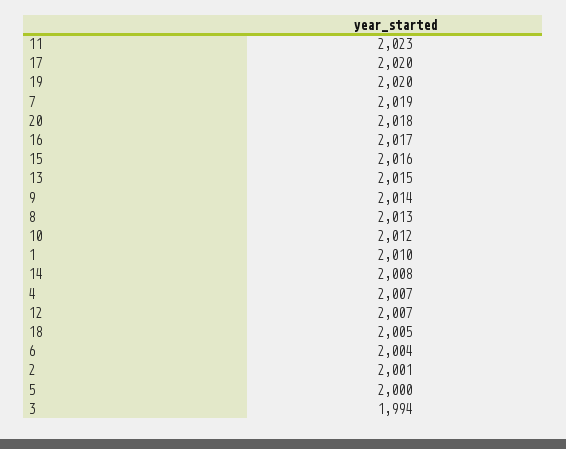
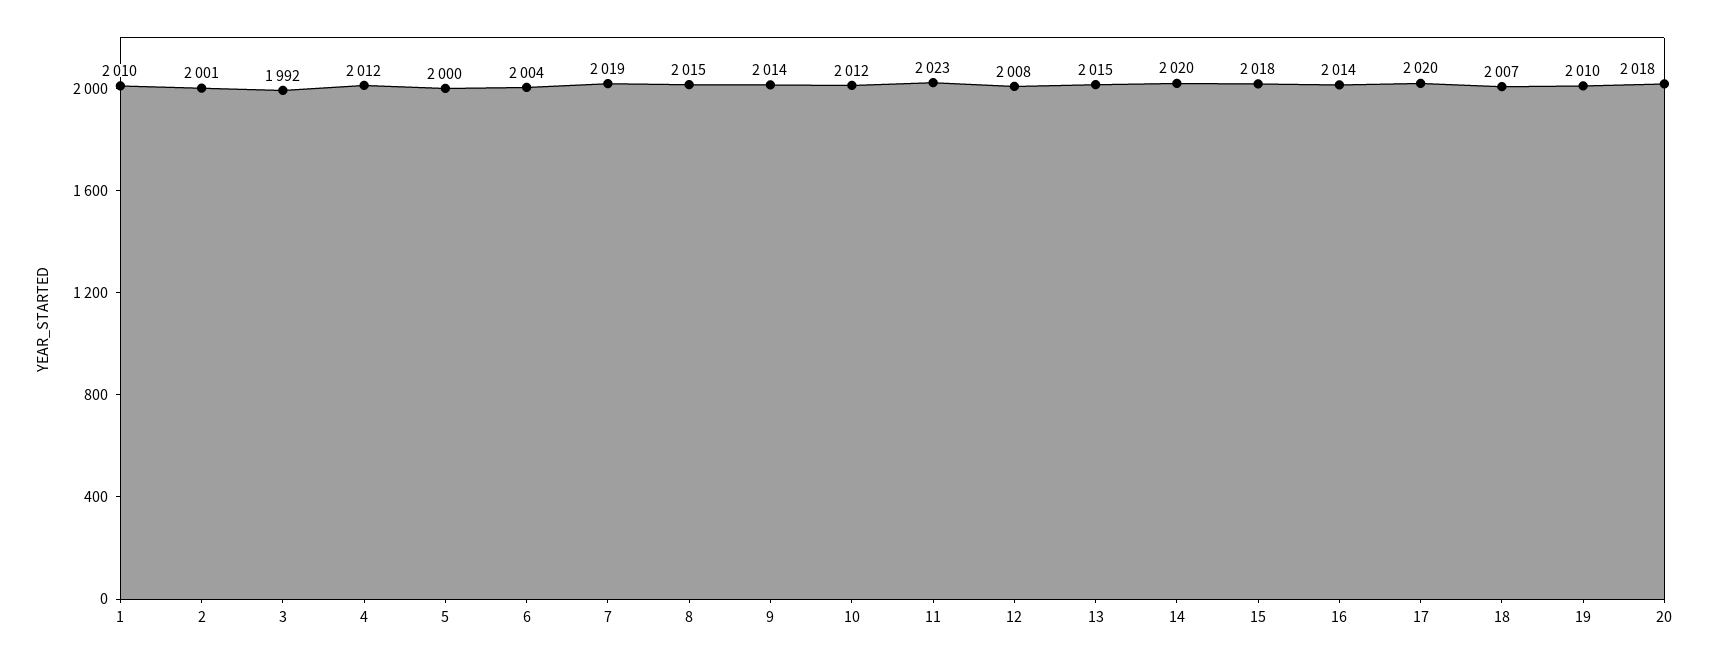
  {
    "11": 2023,
    "17": 2020,
-   "19": 2020,
+   "19": 2010,
    "7": 2019,
    "20": 2018,
-   "16": 2017,
+   "16": 2014,
-   "15": 2016,
+   "15": 2018,
    "13": 2015,
    "9": 2014,
-   "8": 2013,
+   "8": 2015,
    "10": 2012,
    "1": 2010,
-   "14": 2008,
+   "14": 2020,
-   "4": 2007,
+   "4": 2012,
-   "12": 2007,
+   "12": 2008,
-   "18": 2005,
+   "18": 2007,
    "6": 2004,
    "2": 2001,
    "5": 2000,
-   "3": 1994
+   "3": 1992
  }

